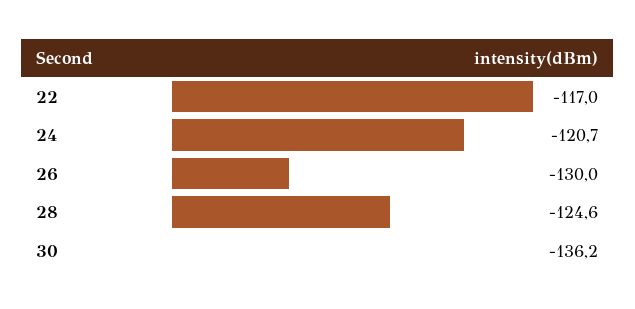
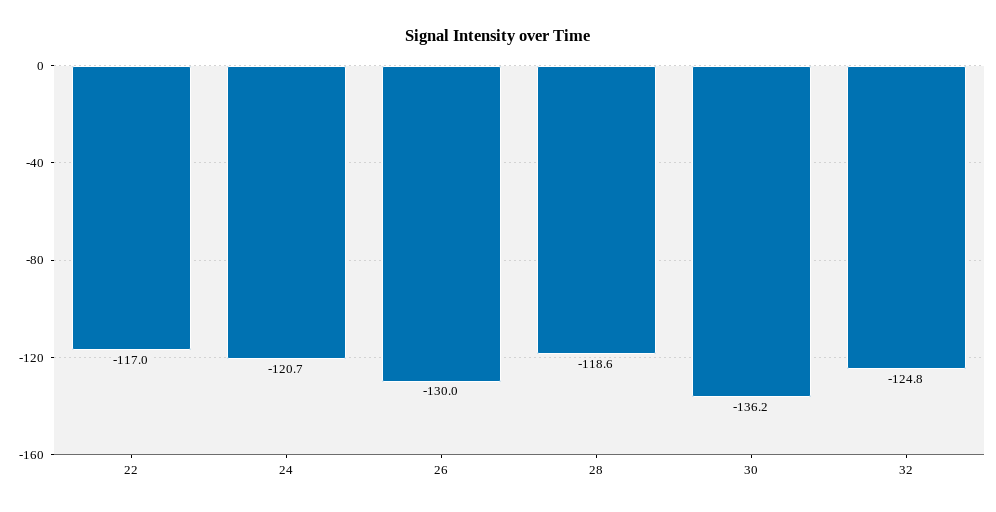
  {
    "22": -117,
    "24": -120.7,
    "26": -130,
-   "28": -124.6,
+   "28": -118.6,
-   "30": -136.2
+   "30": -136.2,
+   "32": -124.8
  }

